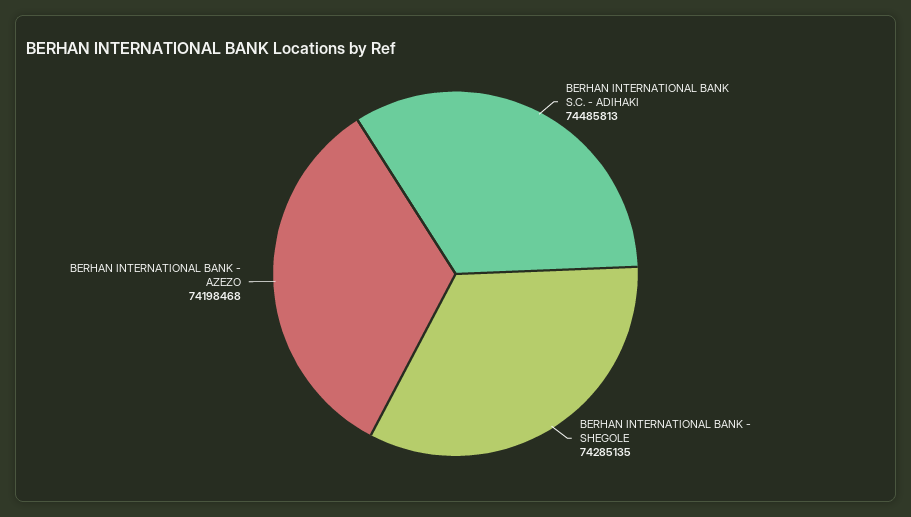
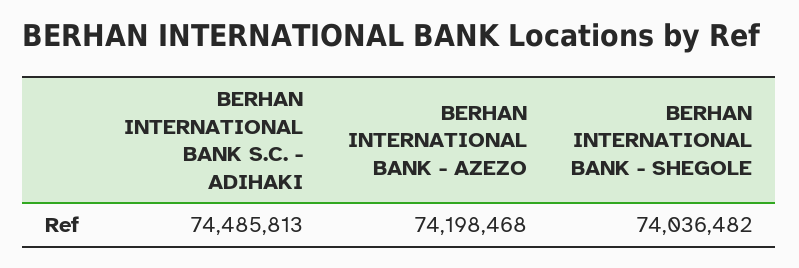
  {
    "BERHAN INTERNATIONAL BANK S.C. - ADIHAKI": 74485813,
-   "BERHAN INTERNATIONAL BANK - SHEGOLE": 74285135,
+   "BERHAN INTERNATIONAL BANK - SHEGOLE": 74036482,
    "BERHAN INTERNATIONAL BANK - AZEZO": 74198468
  }

